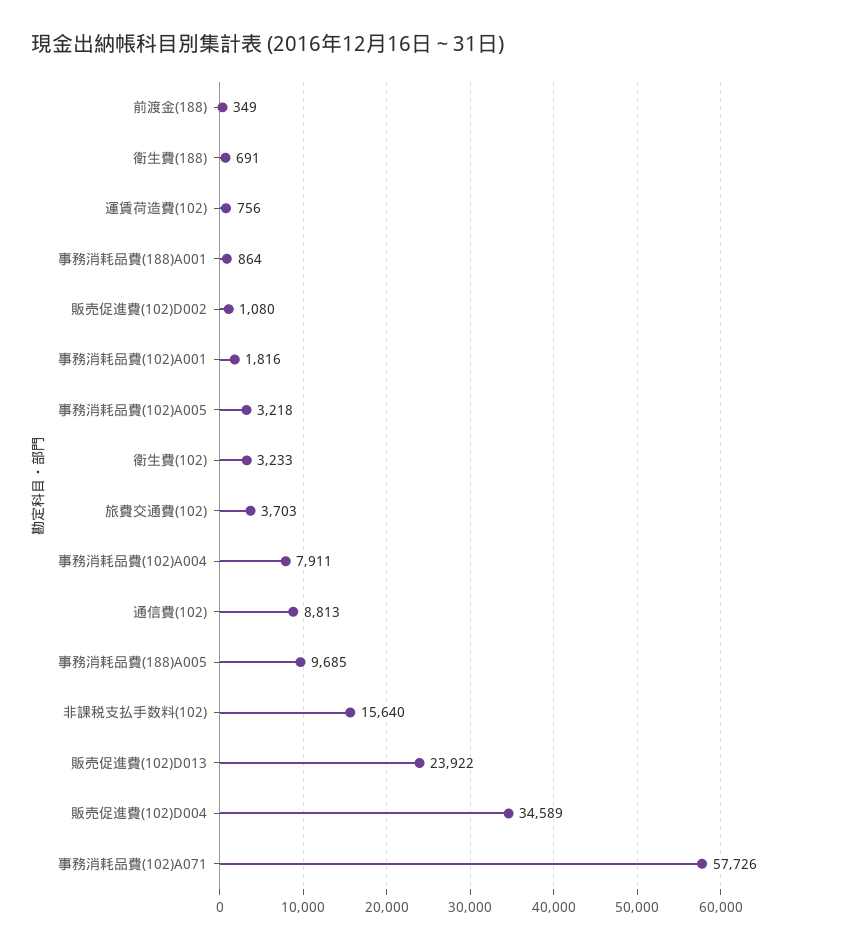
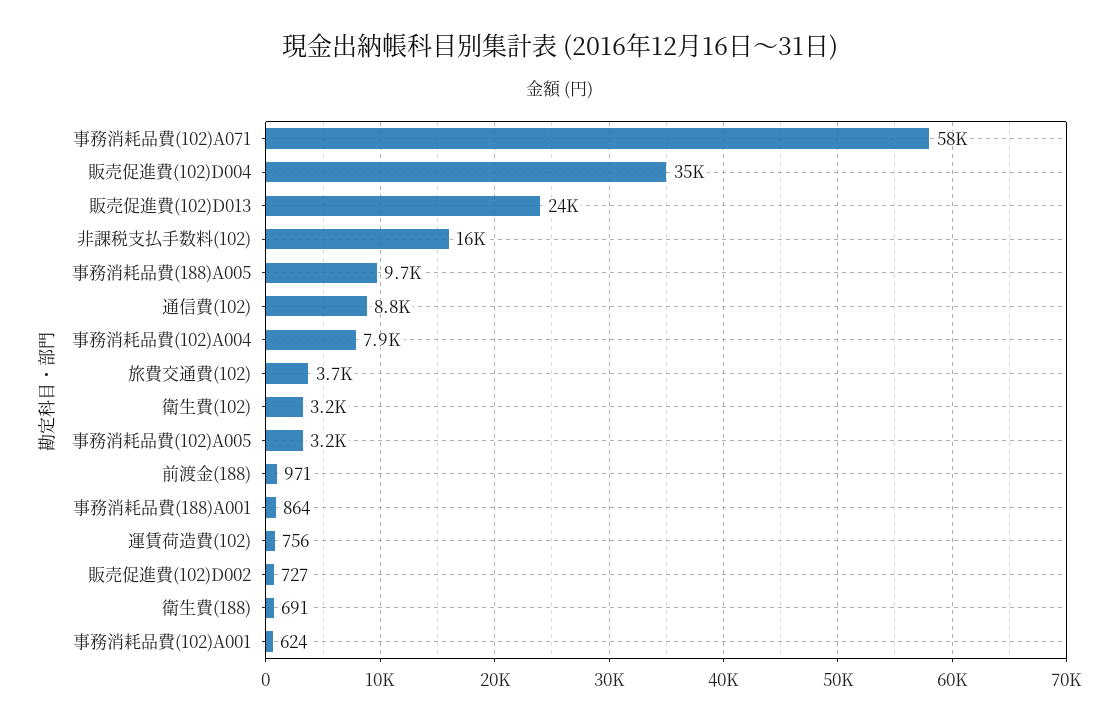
  {
-   "前渡金(188)": 349,
+   "前渡金(188)": 971,
    "衛生費(188)": 691,
    "運賃荷造費(102)": 756,
    "事務消耗品費(188)A001": 864,
-   "販売促進費(102)D002": 1080,
+   "販売促進費(102)D002": 727,
-   "事務消耗品費(102)A001": 1816,
+   "事務消耗品費(102)A001": 624,
    "事務消耗品費(102)A005": 3218,
    "衛生費(102)": 3233,
    "旅費交通費(102)": 3703,
    "事務消耗品費(102)A004": 7911,
    "通信費(102)": 8813,
    "事務消耗品費(188)A005": 9685,
    "非課税支払手数料(102)": 15640,
    "販売促進費(102)D013": 23922,
    "販売促進費(102)D004": 34589,
    "事務消耗品費(102)A071": 57726
  }

